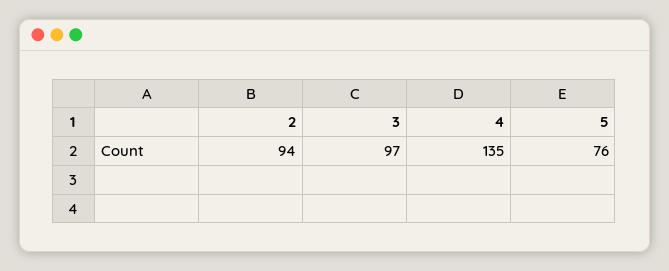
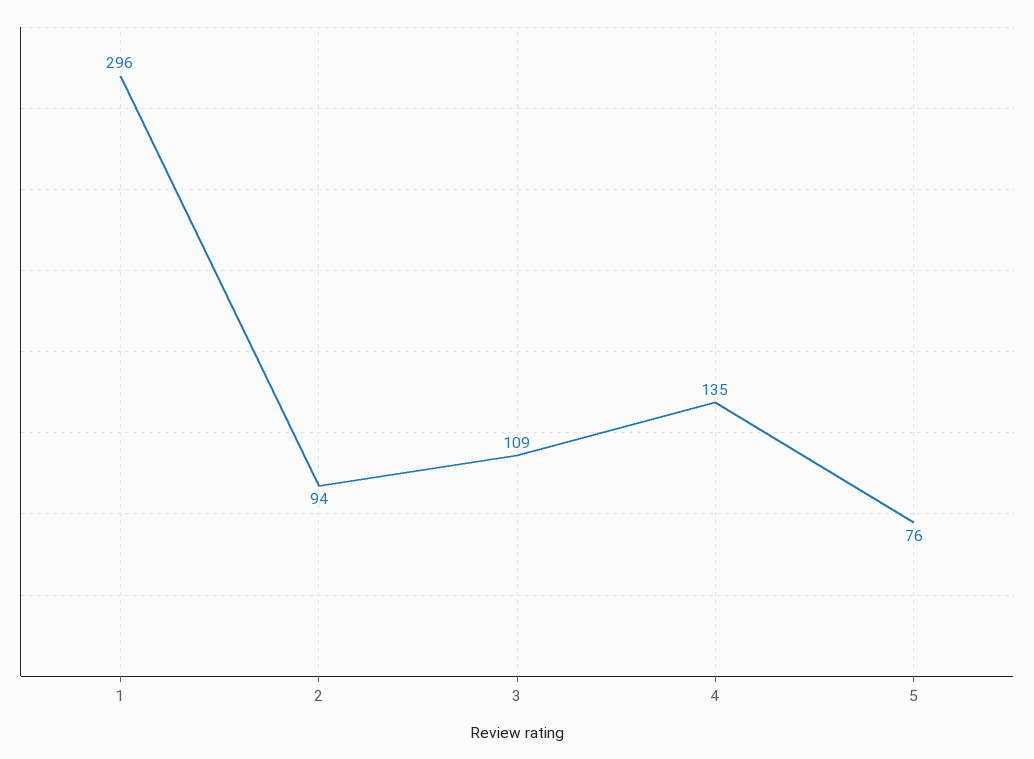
  {
    "2": 94,
-   "3": 97,
+   "3": 109,
    "4": 135,
-   "5": 76
+   "5": 76,
+   "1": 296
  }

